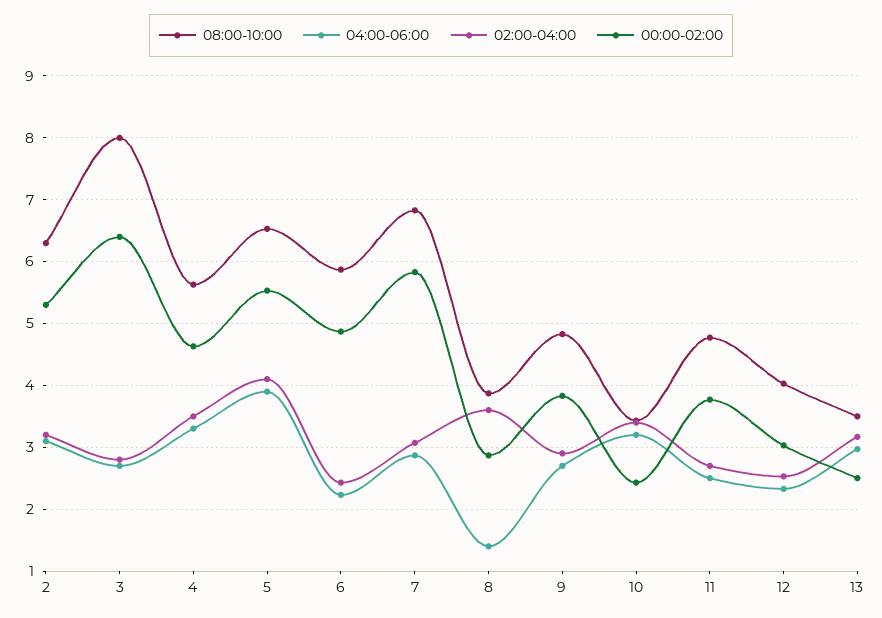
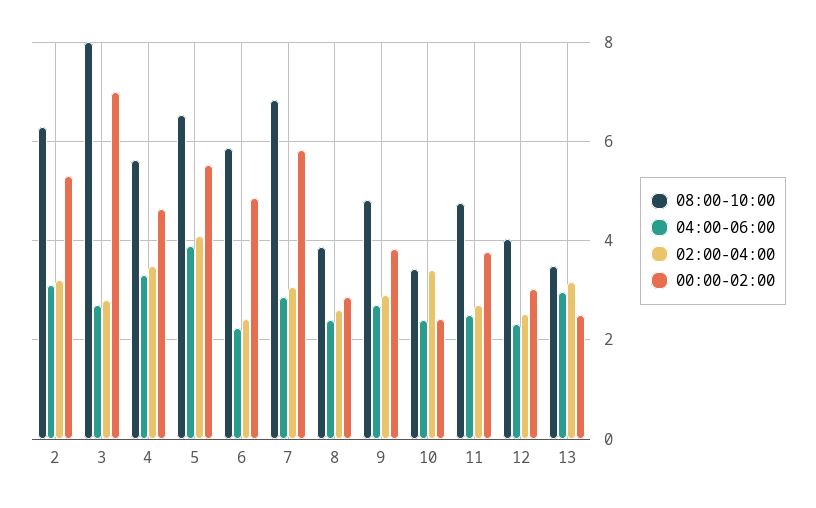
  {
    "08:00-10:00": {
      "2": 6.3,
      "3": 8,
      "4": 5.6,
      "5": 6.5,
      "6": 5.9,
      "7": 6.8,
      "8": 3.9,
      "9": 4.8,
      "10": 3.4,
      "11": 4.8,
      "12": 4,
      "13": 3.5
    },
    "04:00-06:00": {
      "2": 3.1,
      "3": 2.7,
      "4": 3.3,
      "5": 3.9,
      "6": 2.2,
      "7": 2.9,
-     "8": 1.4,
+     "8": 2.4,
      "9": 2.7,
-     "10": 3.2,
+     "10": 2.4,
      "11": 2.5,
      "12": 2.3,
      "13": 3
    },
    "02:00-04:00": {
      "2": 3.2,
      "3": 2.8,
      "4": 3.5,
      "5": 4.1,
      "6": 2.4,
      "7": 3.1,
-     "8": 3.6,
+     "8": 2.6,
      "9": 2.9,
      "10": 3.4,
      "11": 2.7,
      "12": 2.5,
      "13": 3.2
    },
    "00:00-02:00": {
      "2": 5.3,
-     "3": 6.4,
+     "3": 7,
      "4": 4.6,
      "5": 5.5,
      "6": 4.9,
      "7": 5.8,
      "8": 2.9,
      "9": 3.8,
      "10": 2.4,
      "11": 3.8,
      "12": 3,
      "13": 2.5
    }
  }

